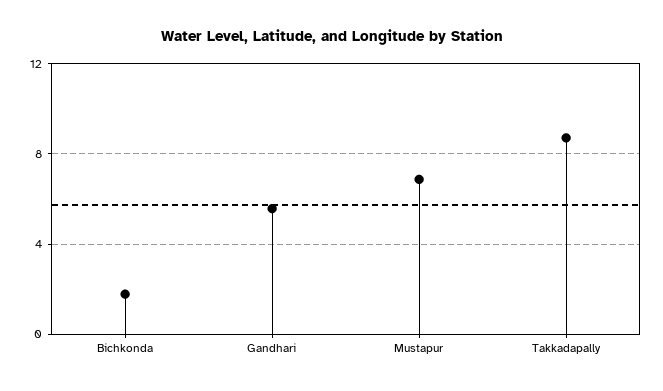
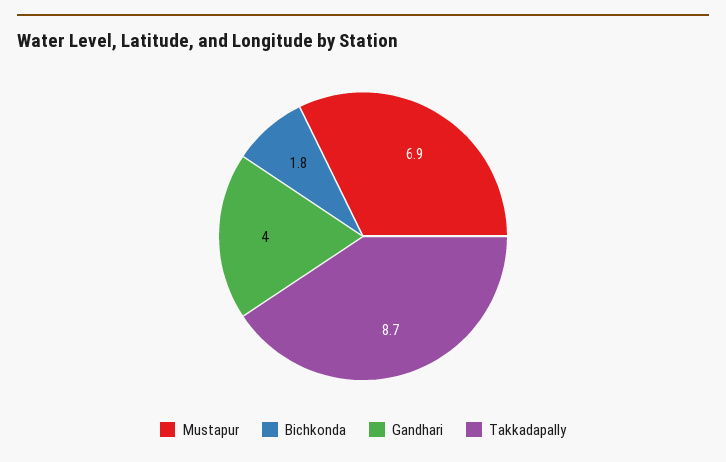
  {
    "Bichkonda": 1.8,
-   "Gandhari": 5.5,
+   "Gandhari": 4,
    "Mustapur": 6.9,
    "Takkadapally": 8.7
  }

